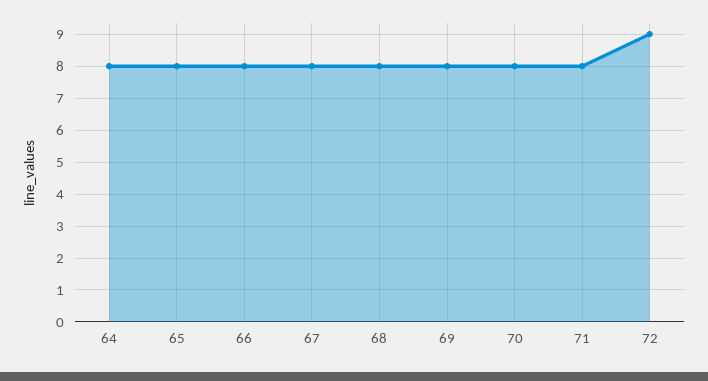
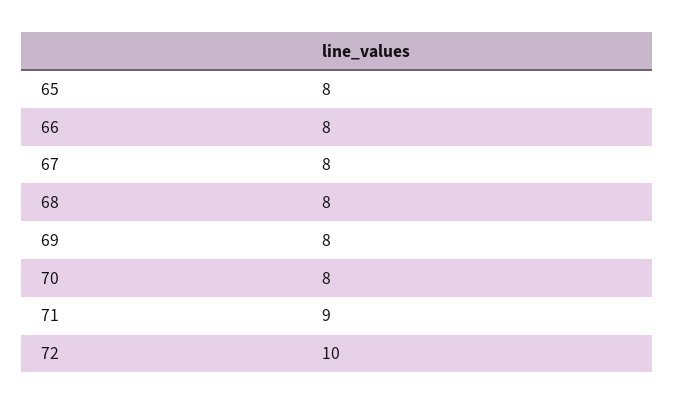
  {
-   "64": 8,
    "65": 8,
    "66": 8,
    "67": 8,
    "68": 8,
    "69": 8,
    "70": 8,
-   "71": 8,
+   "71": 9,
-   "72": 9
+   "72": 10
  }

